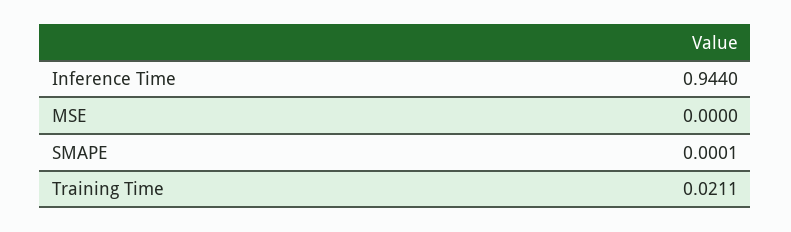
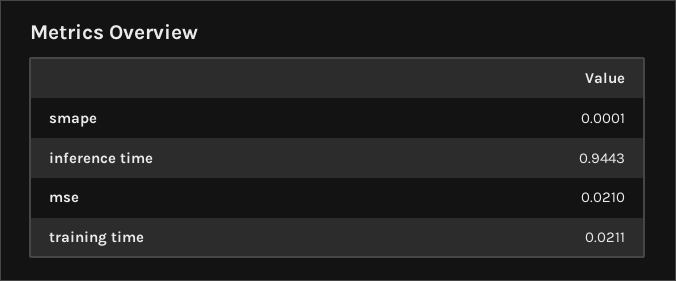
  {
-   "Inference Time": 0.944,
+   "Inference Time": 0.9443,
-   "MSE": 0,
+   "MSE": 0.021,
    "SMAPE": 0.0001,
    "Training Time": 0.0211
  }

